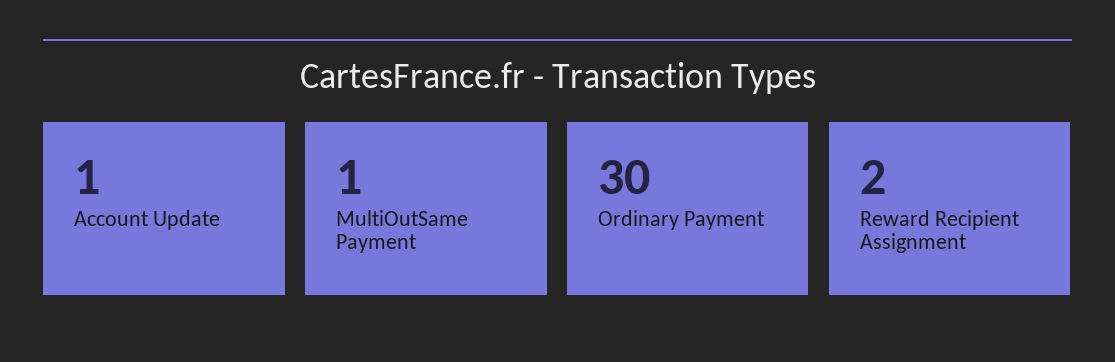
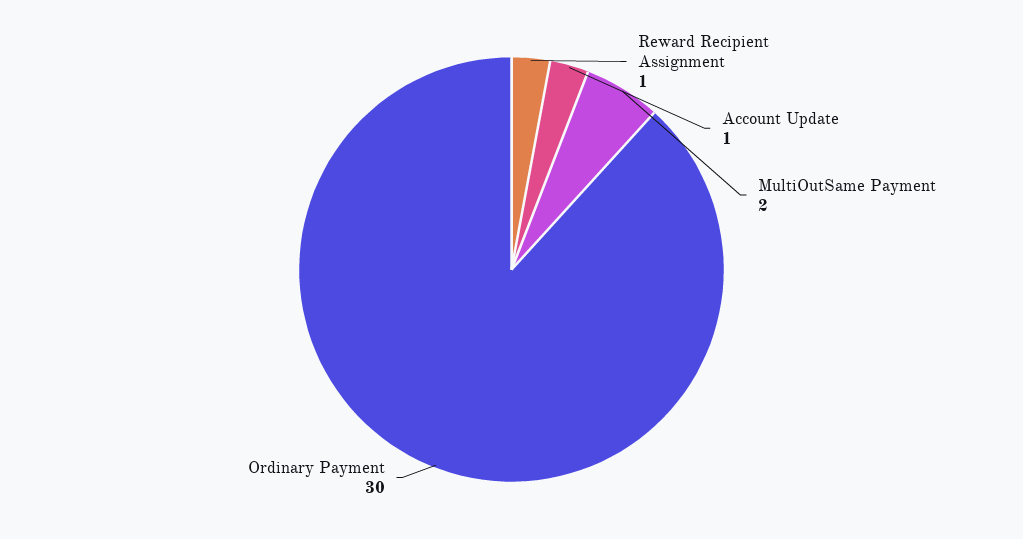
  {
    "Account Update": 1,
-   "MultiOutSame Payment": 1,
+   "MultiOutSame Payment": 2,
    "Ordinary Payment": 30,
-   "Reward Recipient Assignment": 2
+   "Reward Recipient Assignment": 1
  }

